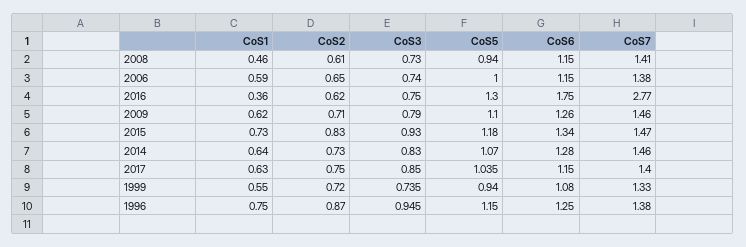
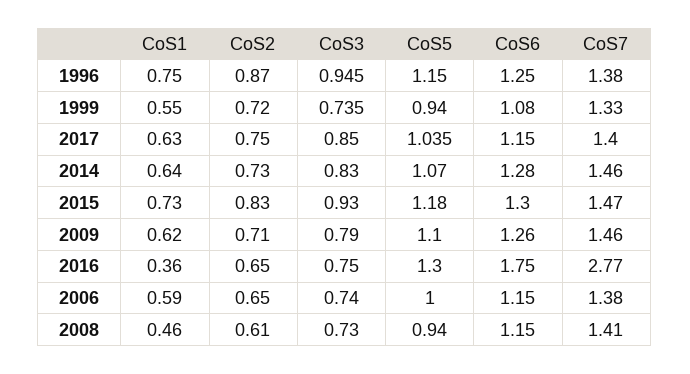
  {
    "CoS1": {
      "2008": 0.46,
      "2006": 0.59,
      "2016": 0.36,
      "2009": 0.62,
      "2015": 0.73,
      "2014": 0.64,
      "2017": 0.63,
      "1999": 0.55,
      "1996": 0.75
    },
    "CoS2": {
      "2008": 0.61,
      "2006": 0.65,
-     "2016": 0.62,
+     "2016": 0.65,
      "2009": 0.71,
      "2015": 0.83,
      "2014": 0.73,
      "2017": 0.75,
      "1999": 0.72,
      "1996": 0.87
    },
    "CoS3": {
      "2008": 0.73,
      "2006": 0.74,
      "2016": 0.75,
      "2009": 0.79,
      "2015": 0.93,
      "2014": 0.83,
      "2017": 0.85,
      "1999": 0.735,
      "1996": 0.945
    },
    "CoS5": {
      "2008": 0.94,
      "2006": 1,
      "2016": 1.3,
      "2009": 1.1,
      "2015": 1.18,
      "2014": 1.07,
      "2017": 1.035,
      "1999": 0.94,
      "1996": 1.15
    },
    "CoS6": {
      "2008": 1.15,
      "2006": 1.15,
      "2016": 1.75,
      "2009": 1.26,
-     "2015": 1.34,
+     "2015": 1.3,
      "2014": 1.28,
      "2017": 1.15,
      "1999": 1.08,
      "1996": 1.25
    },
    "CoS7": {
      "2008": 1.41,
      "2006": 1.38,
      "2016": 2.77,
      "2009": 1.46,
      "2015": 1.47,
      "2014": 1.46,
      "2017": 1.4,
      "1999": 1.33,
      "1996": 1.38
    }
  }

